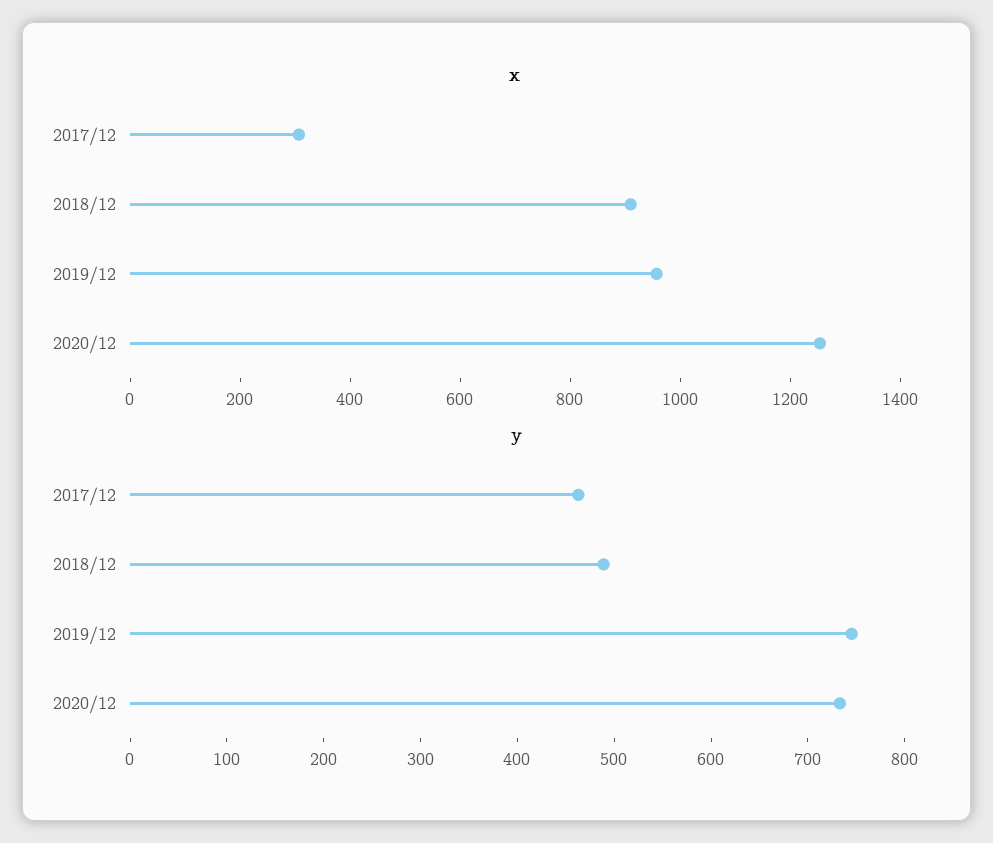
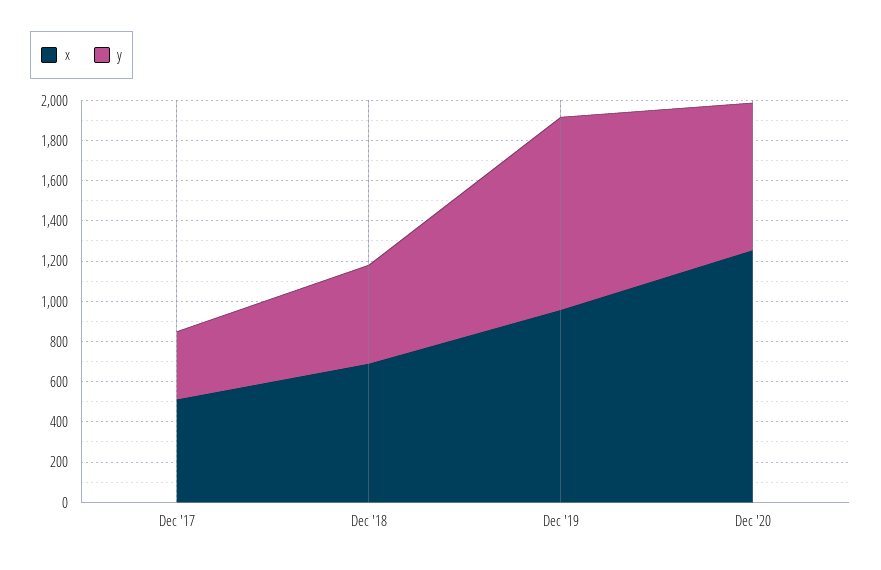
  {
    "x": {
-     "2017/12": 300,
+     "2017/12": 500,
-     "2018/12": 900,
+     "2018/12": 700,
      "2019/12": 950,
      "2020/12": 1250
    },
    "y": {
-     "2017/12": 460,
+     "2017/12": 350,
      "2018/12": 480,
-     "2019/12": 740,
+     "2019/12": 950,
      "2020/12": 740
    }
  }

